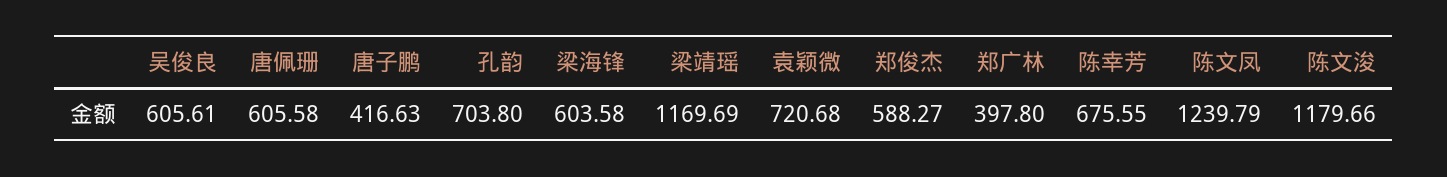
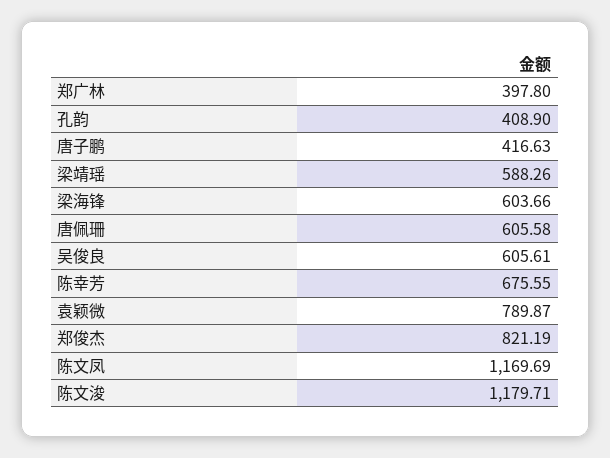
  {
    "吴俊良": 605.61,
    "唐佩珊": 605.58,
    "唐子鹏": 416.63,
-   "孔韵": 703.8,
+   "孔韵": 408.9,
-   "梁海锋": 603.58,
+   "梁海锋": 603.66,
-   "梁靖瑶": 1169.69,
+   "梁靖瑶": 588.26,
-   "袁颖微": 720.68,
+   "袁颖微": 789.87,
-   "郑俊杰": 588.27,
+   "郑俊杰": 821.19,
    "郑广林": 397.8,
    "陈幸芳": 675.55,
-   "陈文凤": 1239.79,
+   "陈文凤": 1169.69,
-   "陈文浚": 1179.66
+   "陈文浚": 1179.71
  }

